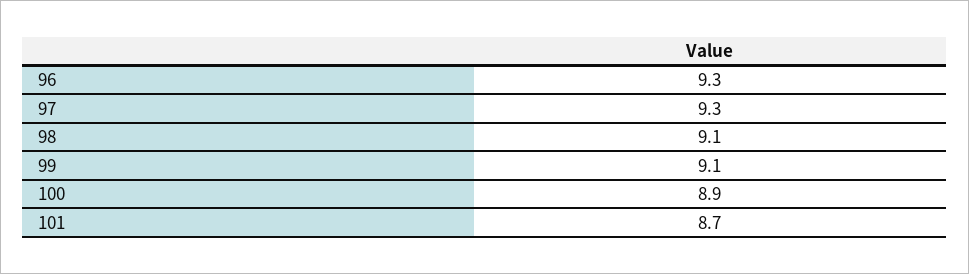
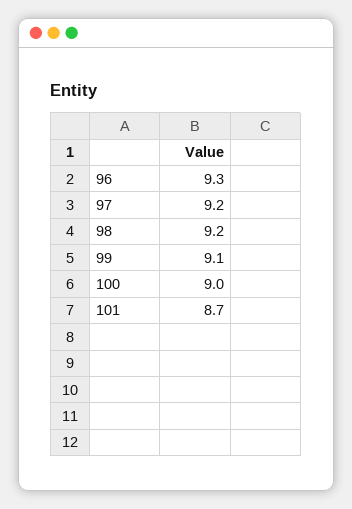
  {
    "96": 9.3,
-   "97": 9.3,
+   "97": 9.2,
-   "98": 9.1,
+   "98": 9.2,
    "99": 9.1,
-   "100": 8.9,
+   "100": 9,
    "101": 8.7
  }

